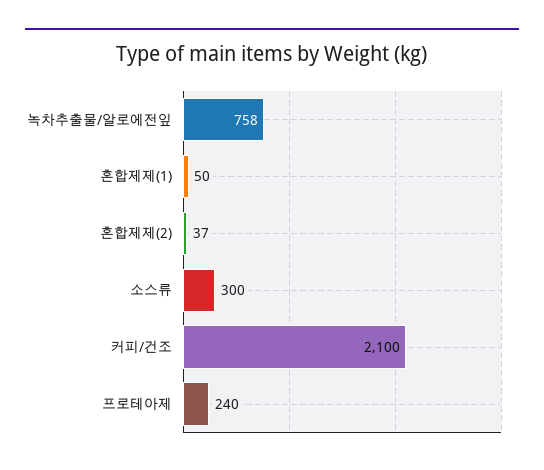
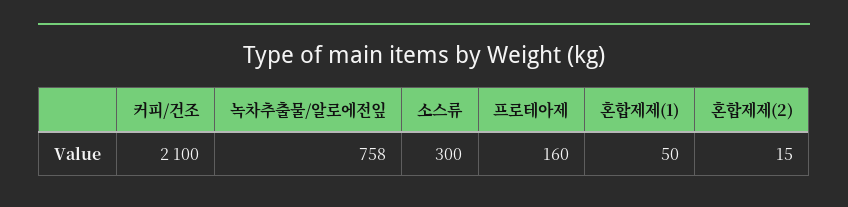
  {
    "녹차추출물/알로에전잎": 758,
    "혼합제제(1)": 50,
-   "혼합제제(2)": 37,
+   "혼합제제(2)": 15,
    "소스류": 300,
    "커피/건조": 2100,
-   "프로테아제": 240
+   "프로테아제": 160
  }

